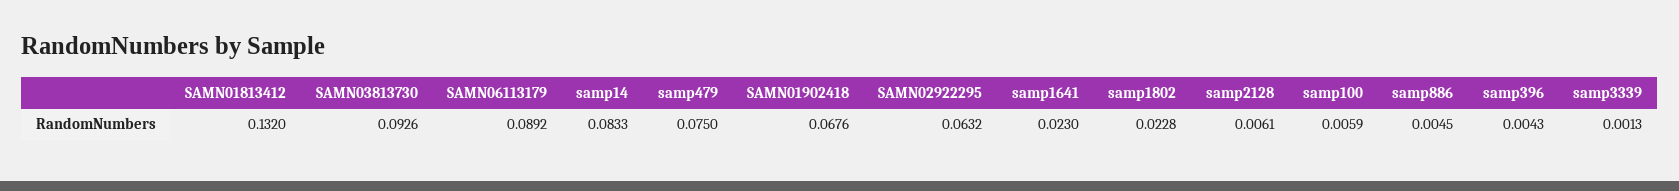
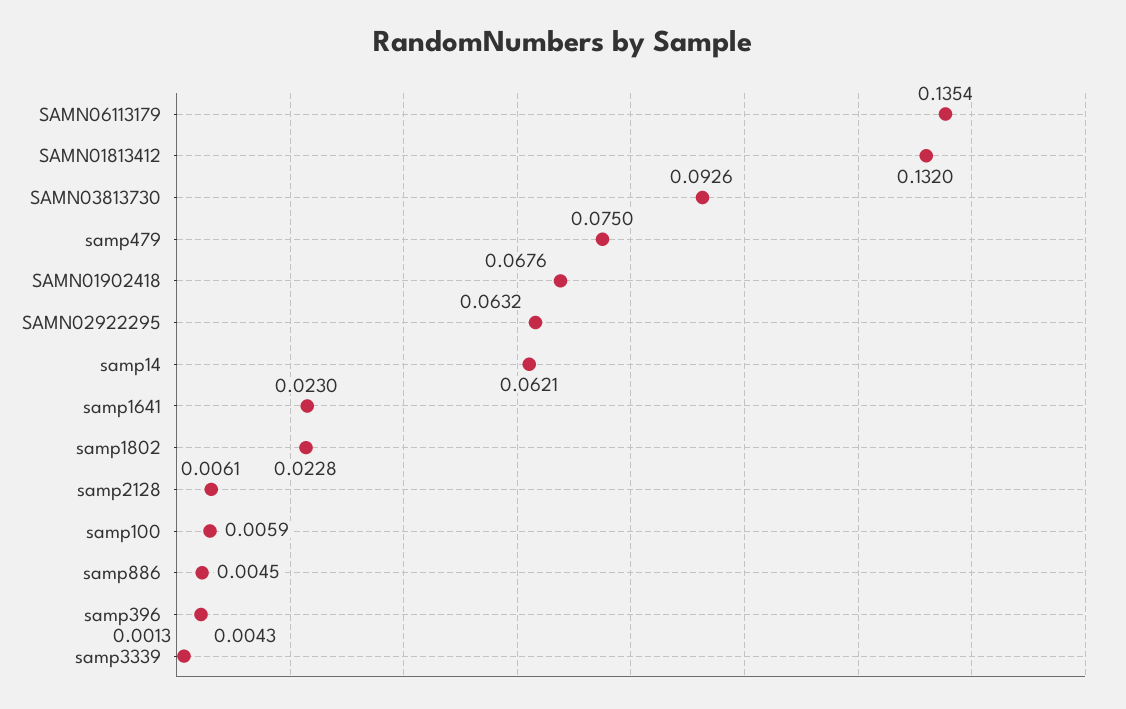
  {
    "SAMN01813412": 0.132,
    "SAMN03813730": 0.0926,
-   "SAMN06113179": 0.0892,
+   "SAMN06113179": 0.1354,
-   "samp14": 0.0833,
+   "samp14": 0.0621,
    "samp479": 0.075,
    "SAMN01902418": 0.0676,
    "SAMN02922295": 0.0632,
    "samp1641": 0.023,
    "samp1802": 0.0228,
    "samp2128": 0.0061,
    "samp100": 0.0059,
    "samp886": 0.0045,
    "samp396": 0.0043,
    "samp3339": 0.0013
  }

